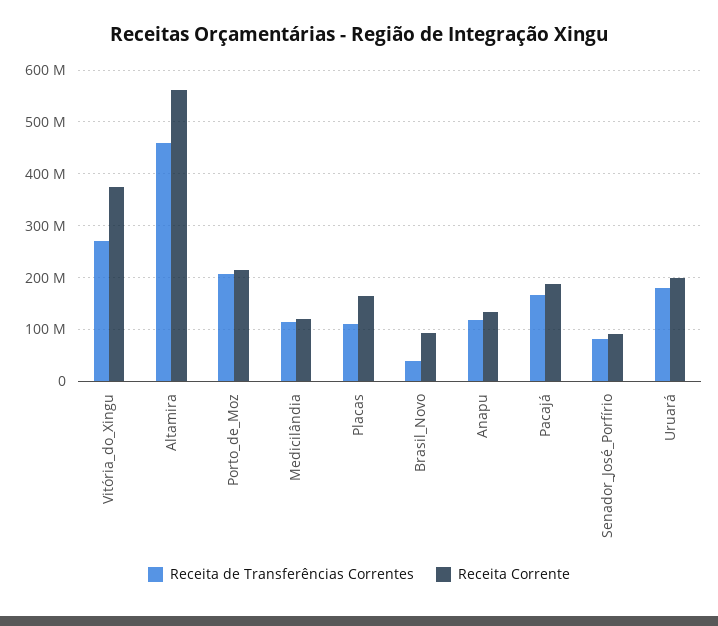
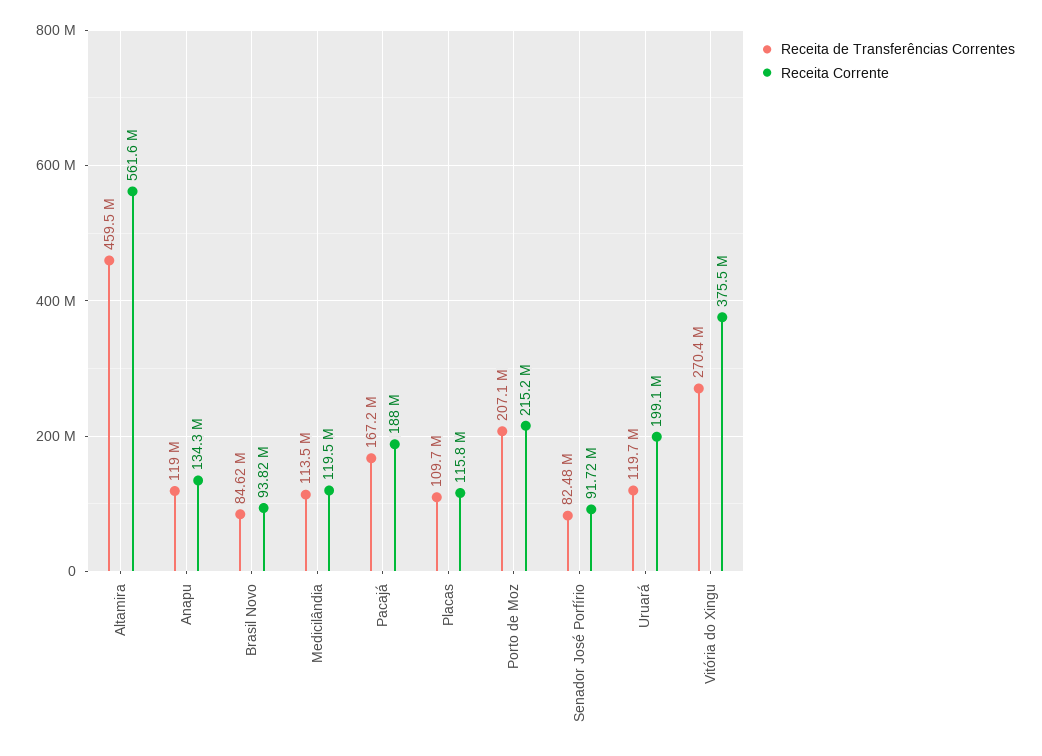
  {
    "Receita de Transferências Correntes": {
      "Vitória_do_Xingu": 270400000,
      "Altamira": 459500000,
      "Porto_de_Moz": 207100000,
      "Medicilândia": 113500000,
      "Placas": 109700000,
-     "Brasil_Novo": 40000000,
+     "Brasil_Novo": 84620000,
      "Anapu": 119000000,
      "Pacajá": 167200000,
      "Senador_José_Porfírio": 82480000,
-     "Uruará": 180000000
+     "Uruará": 119700000
    },
    "Receita Corrente": {
      "Vitória_do_Xingu": 375500000,
      "Altamira": 561600000,
      "Porto_de_Moz": 215200000,
      "Medicilândia": 119500000,
-     "Placas": 160000000,
+     "Placas": 115800000,
      "Brasil_Novo": 93820000,
      "Anapu": 134300000,
      "Pacajá": 188000000,
      "Senador_José_Porfírio": 91720000,
      "Uruará": 199100000
    }
  }

